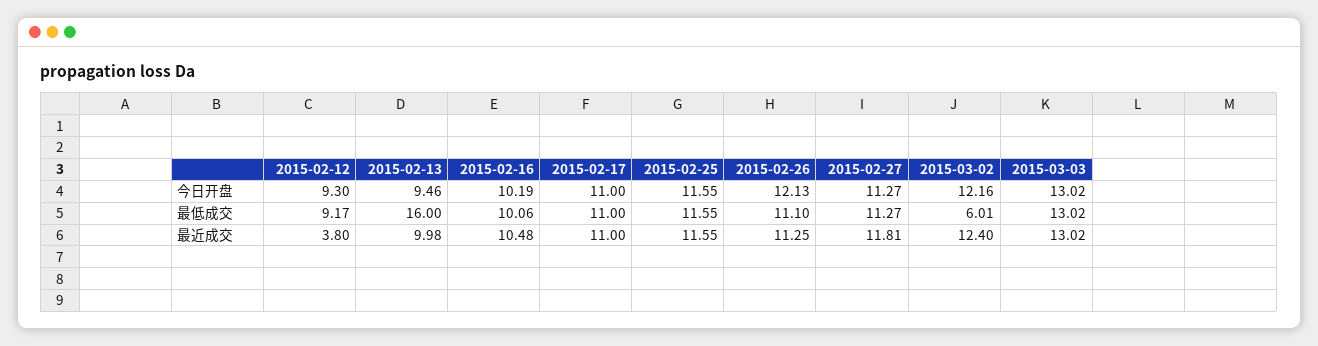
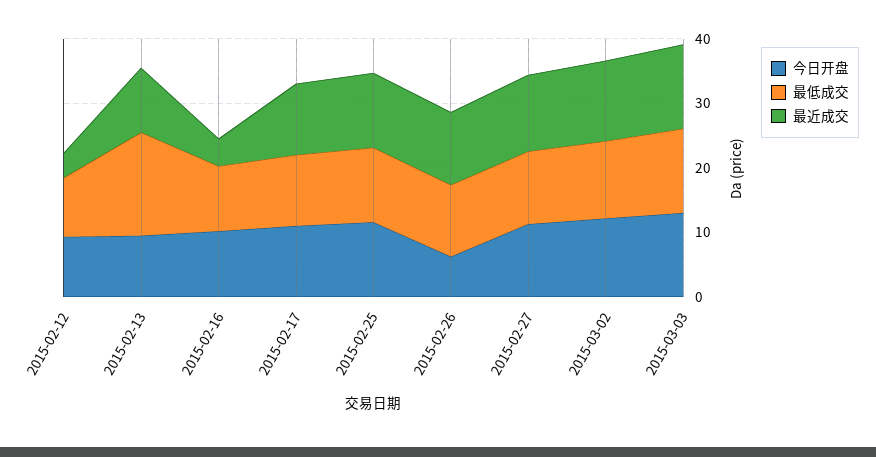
  {
    "今日开盘": {
      "2015-02-12": 9.3,
      "2015-02-13": 9.46,
      "2015-02-16": 10.19,
      "2015-02-17": 11,
      "2015-02-25": 11.55,
-     "2015-02-26": 12.13,
+     "2015-02-26": 6,
      "2015-02-27": 11.27,
      "2015-03-02": 12.16,
      "2015-03-03": 13.02
    },
    "最低成交": {
      "2015-02-12": 9.17,
      "2015-02-13": 16,
      "2015-02-16": 10.06,
      "2015-02-17": 11,
      "2015-02-25": 11.55,
      "2015-02-26": 11.1,
      "2015-02-27": 11.27,
-     "2015-03-02": 6.01,
+     "2015-03-02": 12,
      "2015-03-03": 13.02
    },
    "最近成交": {
      "2015-02-12": 3.8,
      "2015-02-13": 9.98,
-     "2015-02-16": 10.48,
+     "2015-02-16": 4,
      "2015-02-17": 11,
      "2015-02-25": 11.55,
      "2015-02-26": 11.25,
      "2015-02-27": 11.81,
      "2015-03-02": 12.4,
      "2015-03-03": 13.02
    }
  }

